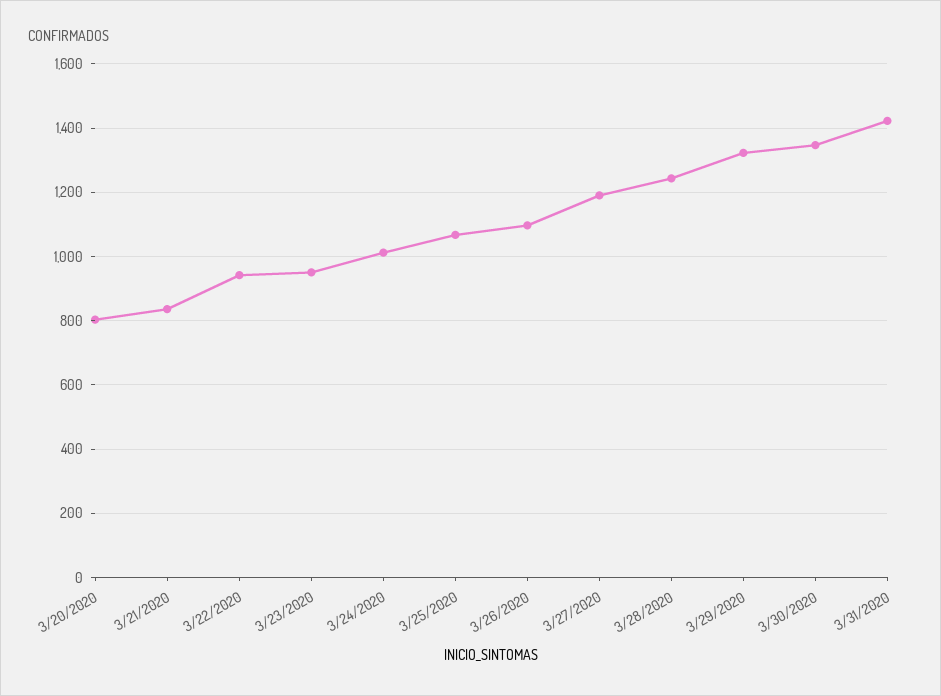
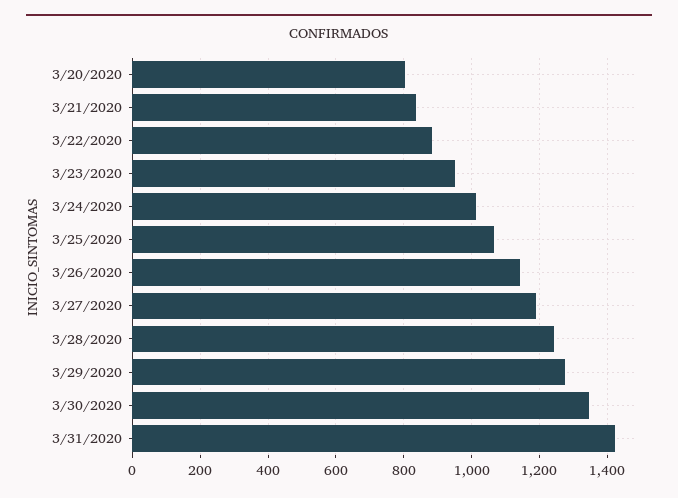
  {
    "3/20/2020": 800,
    "3/21/2020": 840,
-   "3/22/2020": 940,
+   "3/22/2020": 880,
    "3/23/2020": 960,
    "3/24/2020": 1020,
    "3/25/2020": 1060,
-   "3/26/2020": 1100,
+   "3/26/2020": 1140,
    "3/27/2020": 1200,
    "3/28/2020": 1240,
-   "3/29/2020": 1320,
+   "3/29/2020": 1280,
    "3/30/2020": 1340,
    "3/31/2020": 1420
  }

